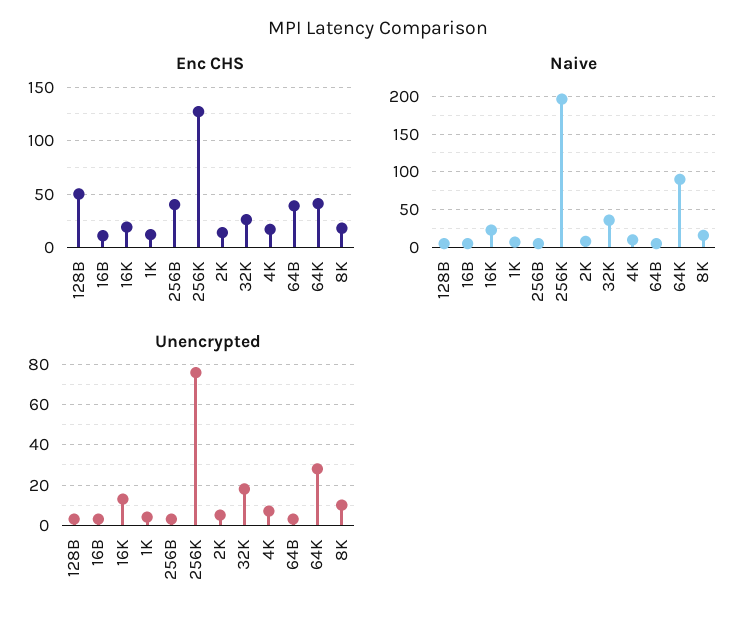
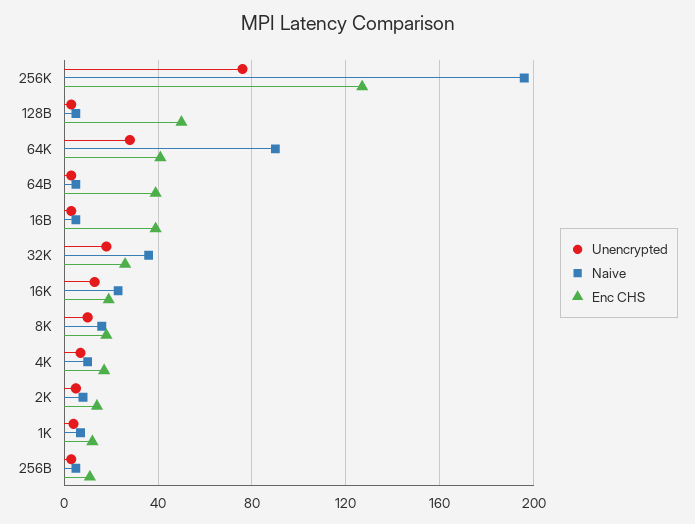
  {
    "Enc CHS": {
      "128B": 50,
-     "16B": 10,
+     "16B": 40,
      "16K": 20,
      "1K": 10,
-     "256B": 40,
+     "256B": 10,
      "256K": 125,
      "2K": 15,
      "32K": 25,
      "4K": 15,
      "64B": 40,
      "64K": 40,
      "8K": 20
    },
    "Naive": {
      "128B": 5,
      "16B": 5,
      "16K": 25,
      "1K": 5,
      "256B": 5,
      "256K": 195,
      "2K": 10,
      "32K": 35,
      "4K": 10,
      "64B": 5,
      "64K": 90,
      "8K": 15
    },
    "Unencrypted": {
      "128B": 5,
      "16B": 5,
      "16K": 15,
      "1K": 5,
      "256B": 5,
      "256K": 75,
      "2K": 5,
      "32K": 20,
      "4K": 5,
      "64B": 5,
      "64K": 30,
      "8K": 10
    }
  }

